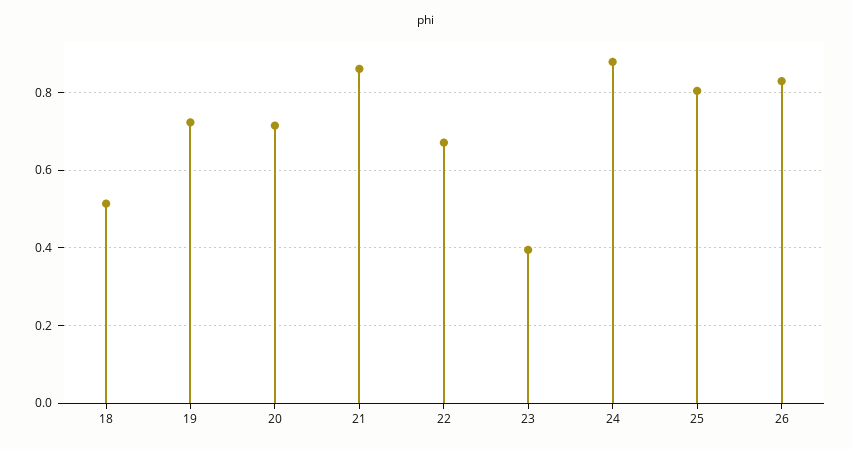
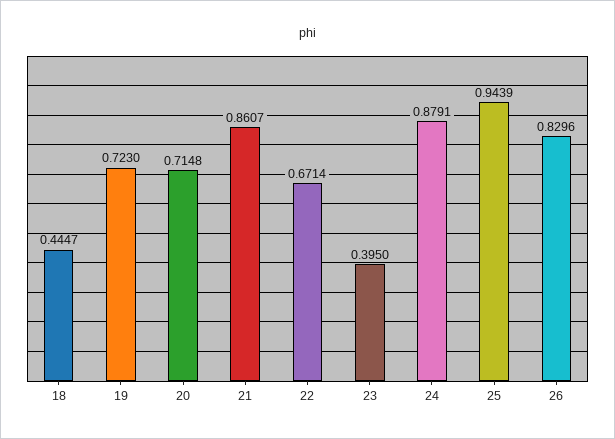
  {
-   "18": 0.52,
+   "18": 0.4447,
    "19": 0.723,
    "20": 0.7148,
    "21": 0.8607,
    "22": 0.6714,
    "23": 0.395,
    "24": 0.8791,
-   "25": 0.8,
+   "25": 0.9439,
    "26": 0.8296
  }

